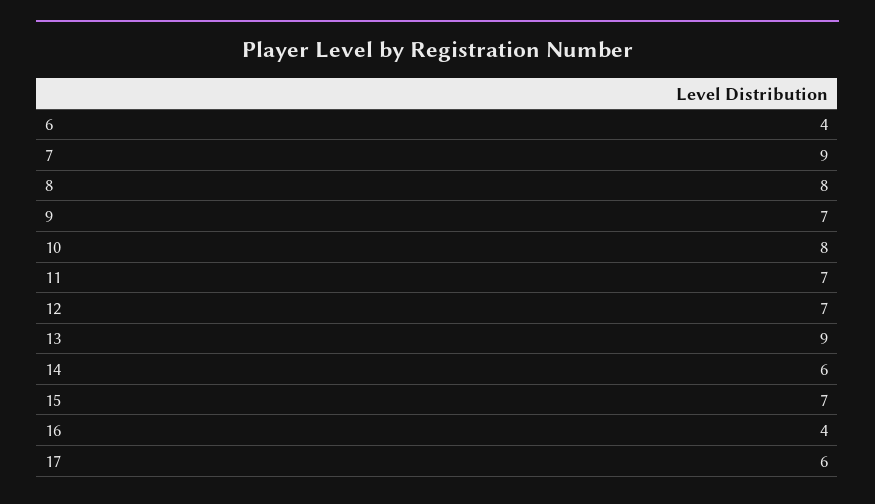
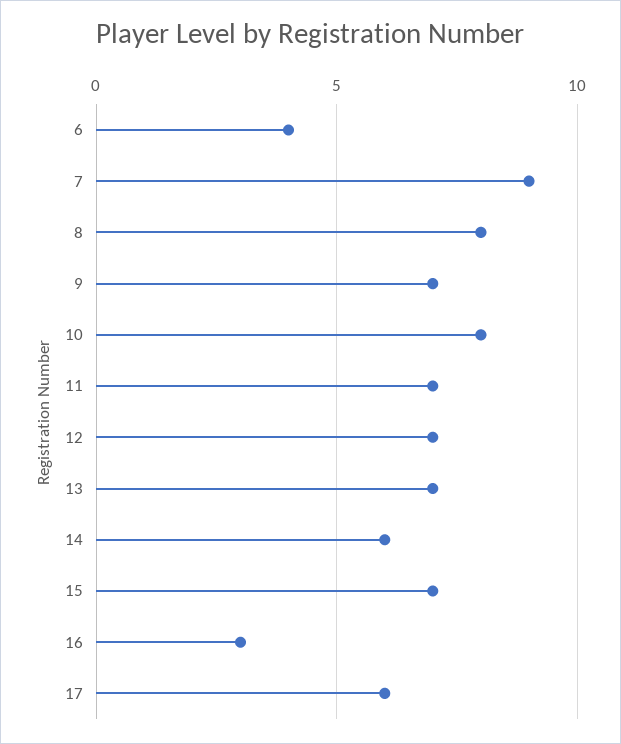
  {
    "6": 4,
    "7": 9,
    "8": 8,
    "9": 7,
    "10": 8,
    "11": 7,
    "12": 7,
-   "13": 9,
+   "13": 7,
    "14": 6,
    "15": 7,
-   "16": 4,
+   "16": 3,
    "17": 6
  }

